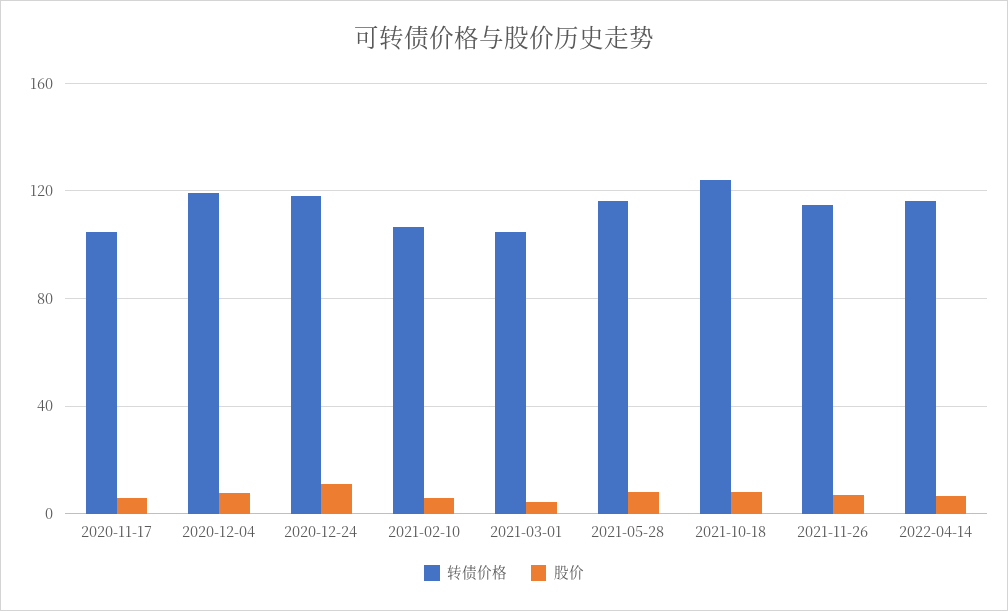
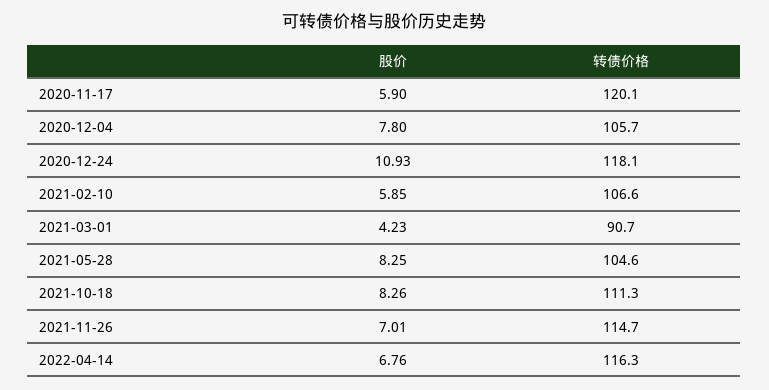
  {
    "转债价格": {
-     "2020-11-17": 105,
+     "2020-11-17": 120.1,
-     "2020-12-04": 120,
+     "2020-12-04": 105.7,
      "2020-12-24": 118.1,
      "2021-02-10": 106.6,
-     "2021-03-01": 105,
+     "2021-03-01": 90.7,
-     "2021-05-28": 115,
+     "2021-05-28": 104.6,
-     "2021-10-18": 125,
+     "2021-10-18": 111.3,
      "2021-11-26": 114.7,
      "2022-04-14": 116.3
    },
    "股价": {
      "2020-11-17": 5.9,
      "2020-12-04": 7.8,
      "2020-12-24": 10.93,
      "2021-02-10": 5.85,
      "2021-03-01": 4.23,
      "2021-05-28": 8.25,
      "2021-10-18": 8.26,
      "2021-11-26": 7.01,
      "2022-04-14": 6.76
    }
  }

